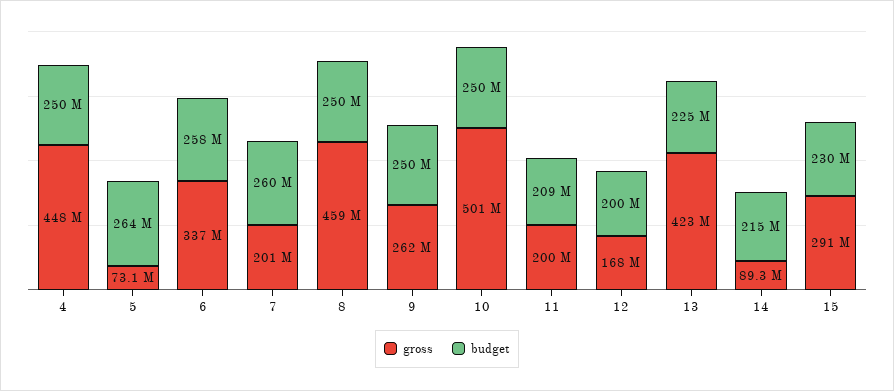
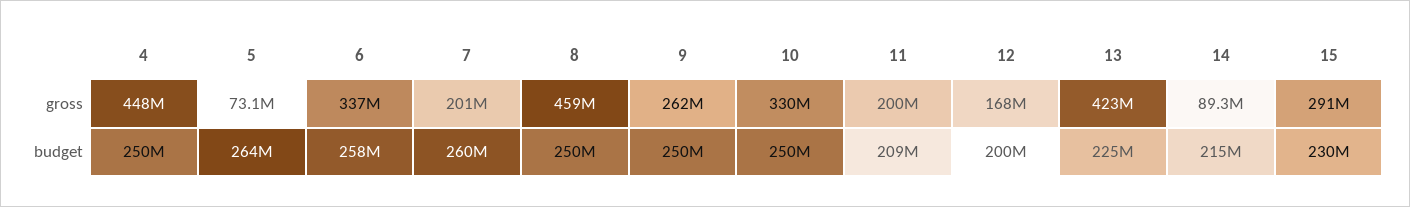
  {
    "gross": {
      "4": 448000000,
      "5": 73100000,
      "6": 337000000,
      "7": 201000000,
      "8": 459000000,
      "9": 262000000,
-     "10": 501000000,
+     "10": 330000000,
      "11": 200000000,
      "12": 168000000,
      "13": 423000000,
      "14": 89300000,
      "15": 291000000
    },
    "budget": {
      "4": 250000000,
      "5": 264000000,
      "6": 258000000,
      "7": 260000000,
      "8": 250000000,
      "9": 250000000,
      "10": 250000000,
      "11": 209000000,
      "12": 200000000,
      "13": 225000000,
      "14": 215000000,
      "15": 230000000
    }
  }

